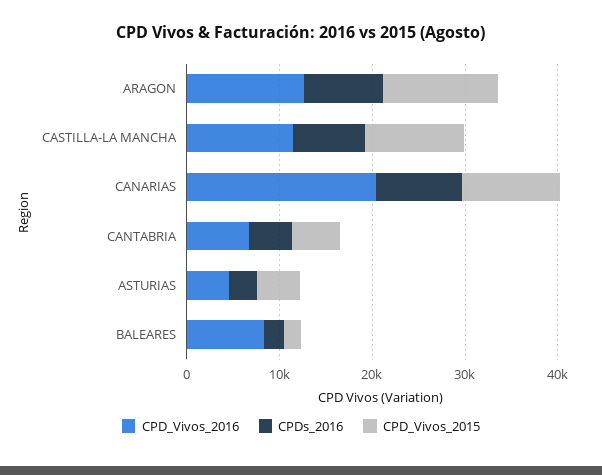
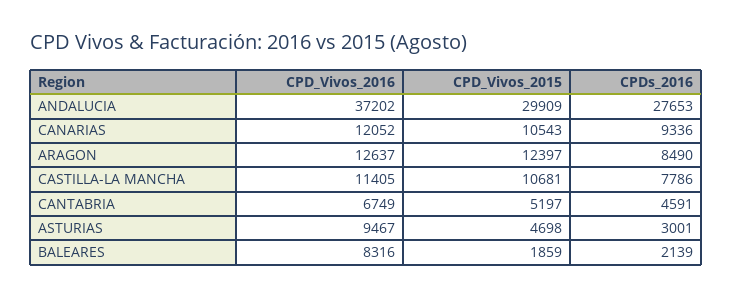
  {
    "CPD_Vivos_2016": {
      "ARAGON": 12637,
      "CASTILLA-LA MANCHA": 11405,
-     "CANARIAS": 20000,
+     "CANARIAS": 12052,
      "CANTABRIA": 6749,
-     "ASTURIAS": 4000,
+     "ASTURIAS": 9467,
-     "BALEARES": 8316
+     "BALEARES": 8316,
+     "ANDALUCIA": 37202
    },
    "CPDs_2016": {
      "ARAGON": 8490,
      "CASTILLA-LA MANCHA": 7786,
      "CANARIAS": 9336,
      "CANTABRIA": 4591,
      "ASTURIAS": 3001,
-     "BALEARES": 2139
+     "BALEARES": 2139,
+     "ANDALUCIA": 27653
    },
    "CPD_Vivos_2015": {
      "ARAGON": 12397,
      "CASTILLA-LA MANCHA": 10681,
      "CANARIAS": 10543,
      "CANTABRIA": 5197,
      "ASTURIAS": 4698,
-     "BALEARES": 1859
+     "BALEARES": 1859,
+     "ANDALUCIA": 29909
    }
  }

